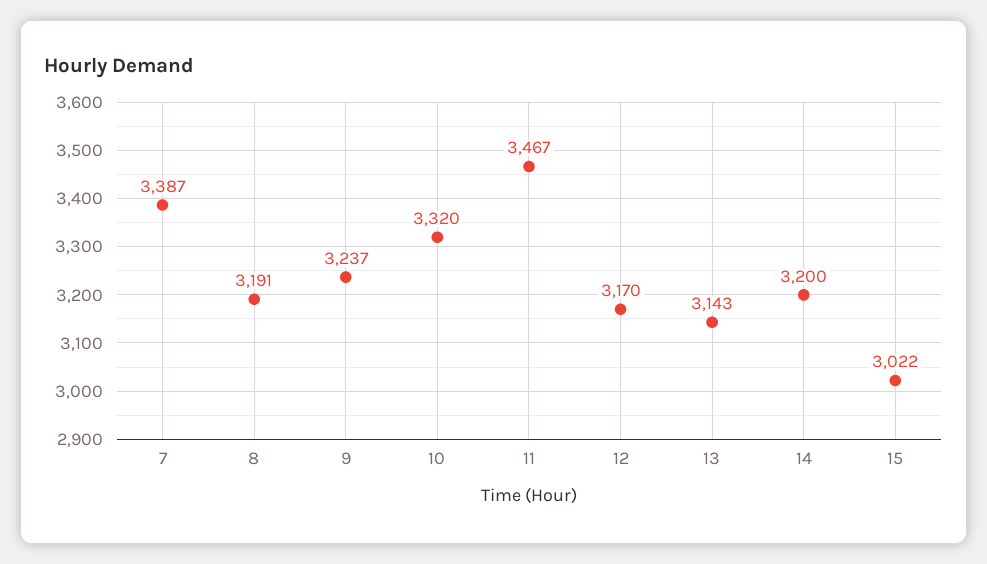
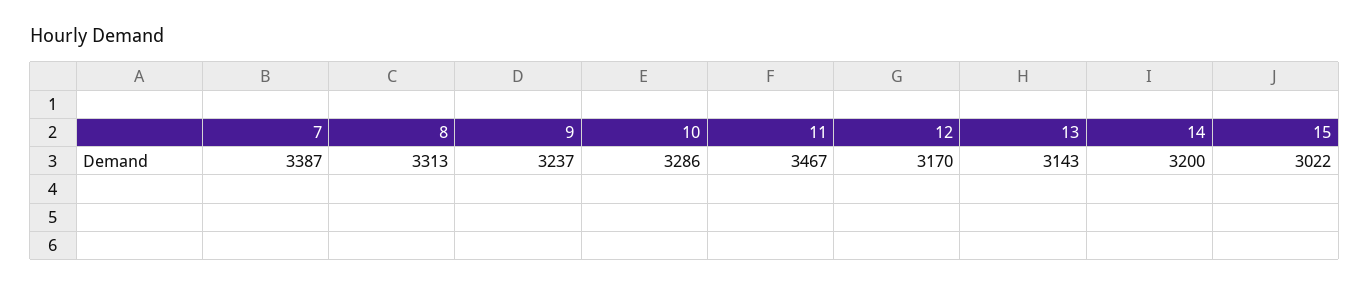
  {
    "7": 3387,
-   "8": 3191,
+   "8": 3313,
    "9": 3237,
-   "10": 3320,
+   "10": 3286,
    "11": 3467,
    "12": 3170,
    "13": 3143,
    "14": 3200,
    "15": 3022
  }

